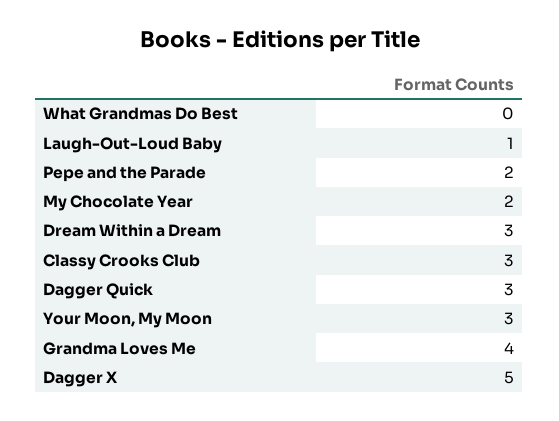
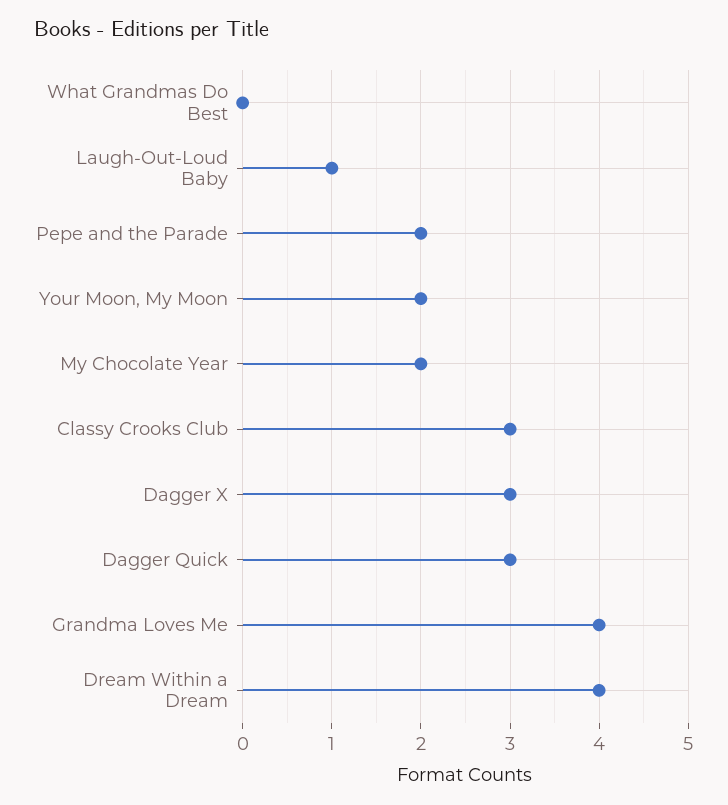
  {
    "What Grandmas Do Best": 0,
    "Laugh-Out-Loud Baby": 1,
    "Pepe and the Parade": 2,
    "My Chocolate Year": 2,
-   "Dream Within a Dream": 3,
+   "Dream Within a Dream": 4,
    "Classy Crooks Club": 3,
    "Dagger Quick": 3,
-   "Your Moon, My Moon": 3,
+   "Your Moon, My Moon": 2,
    "Grandma Loves Me": 4,
-   "Dagger X": 5
+   "Dagger X": 3
  }

